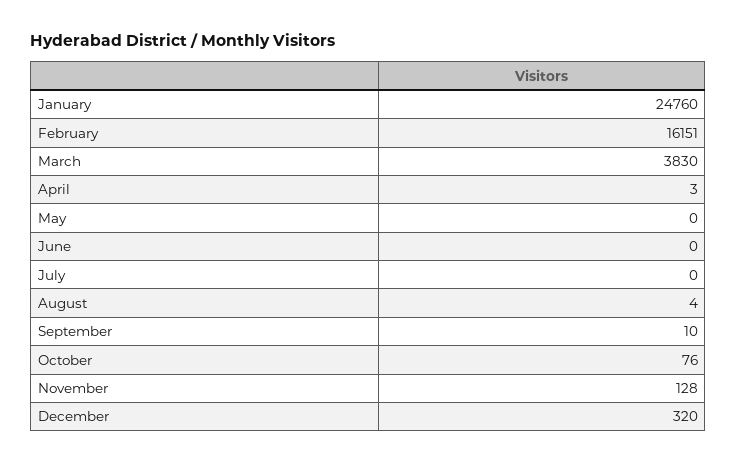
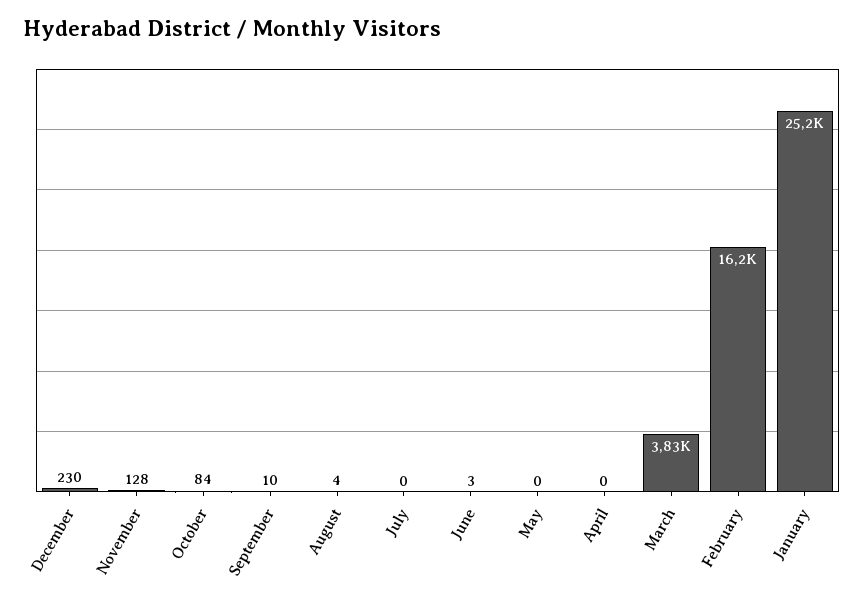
  {
-   "January": 24760,
+   "January": 25200,
    "February": 16151,
    "March": 3830,
-   "April": 3,
+   "April": 0,
    "May": 0,
-   "June": 0,
+   "June": 3,
    "July": 0,
    "August": 4,
    "September": 10,
-   "October": 76,
+   "October": 84,
    "November": 128,
-   "December": 320
+   "December": 230
  }

